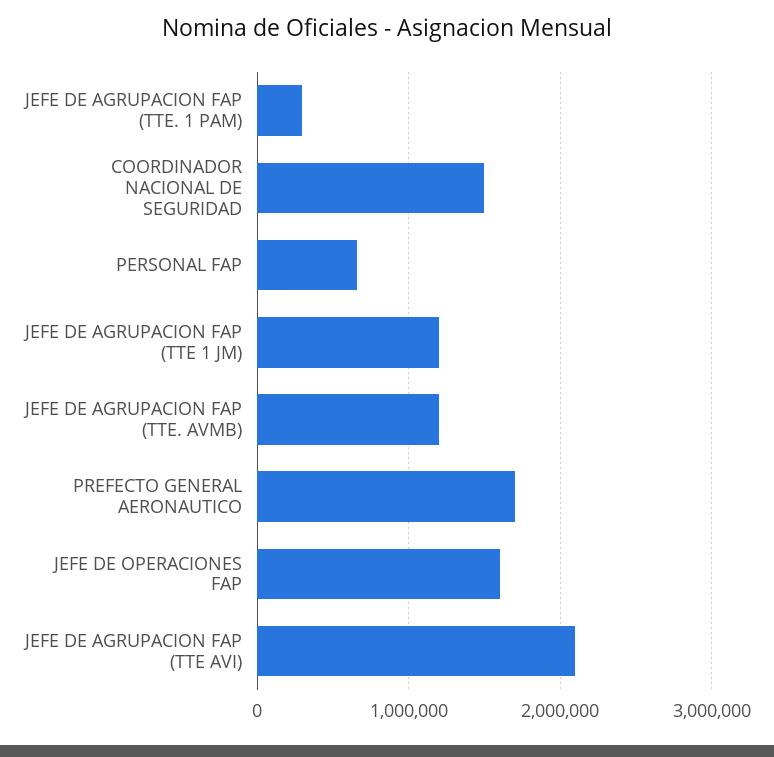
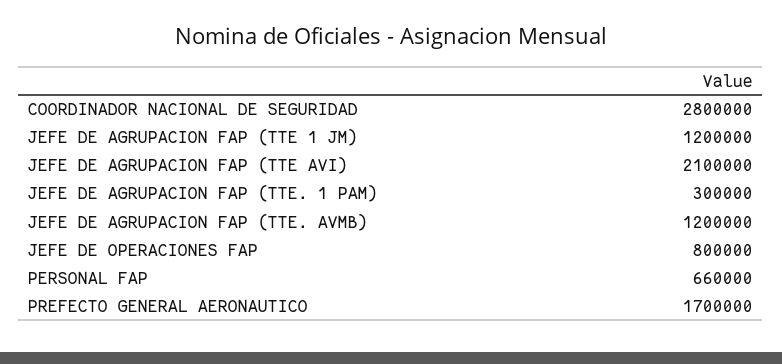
  {
    "JEFE DE AGRUPACION FAP (TTE. 1 PAM)": 300000,
-   "COORDINADOR NACIONAL DE SEGURIDAD": 1500000,
+   "COORDINADOR NACIONAL DE SEGURIDAD": 2800000,
    "PERSONAL FAP": 660000,
    "JEFE DE AGRUPACION FAP (TTE 1 JM)": 1200000,
    "JEFE DE AGRUPACION FAP (TTE. AVMB)": 1200000,
    "PREFECTO GENERAL AERONAUTICO": 1700000,
-   "JEFE DE OPERACIONES FAP": 1600000,
+   "JEFE DE OPERACIONES FAP": 800000,
    "JEFE DE AGRUPACION FAP (TTE AVI)": 2100000
  }

